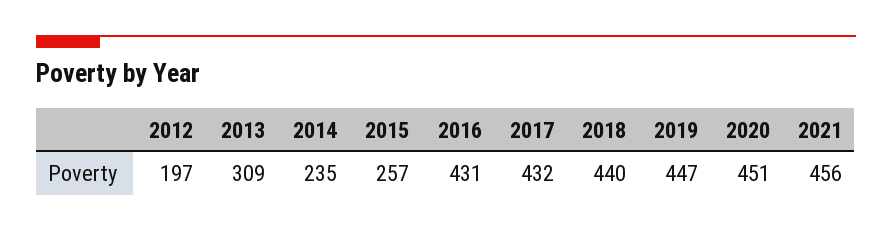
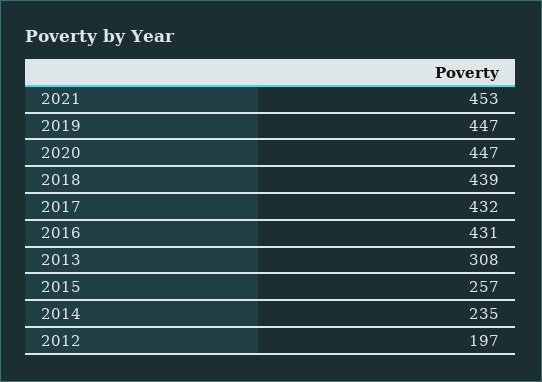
  {
    "2012": 197,
-   "2013": 309,
+   "2013": 308,
    "2014": 235,
    "2015": 257,
    "2016": 431,
    "2017": 432,
-   "2018": 440,
+   "2018": 439,
    "2019": 447,
-   "2020": 451,
+   "2020": 447,
-   "2021": 456
+   "2021": 453
  }

